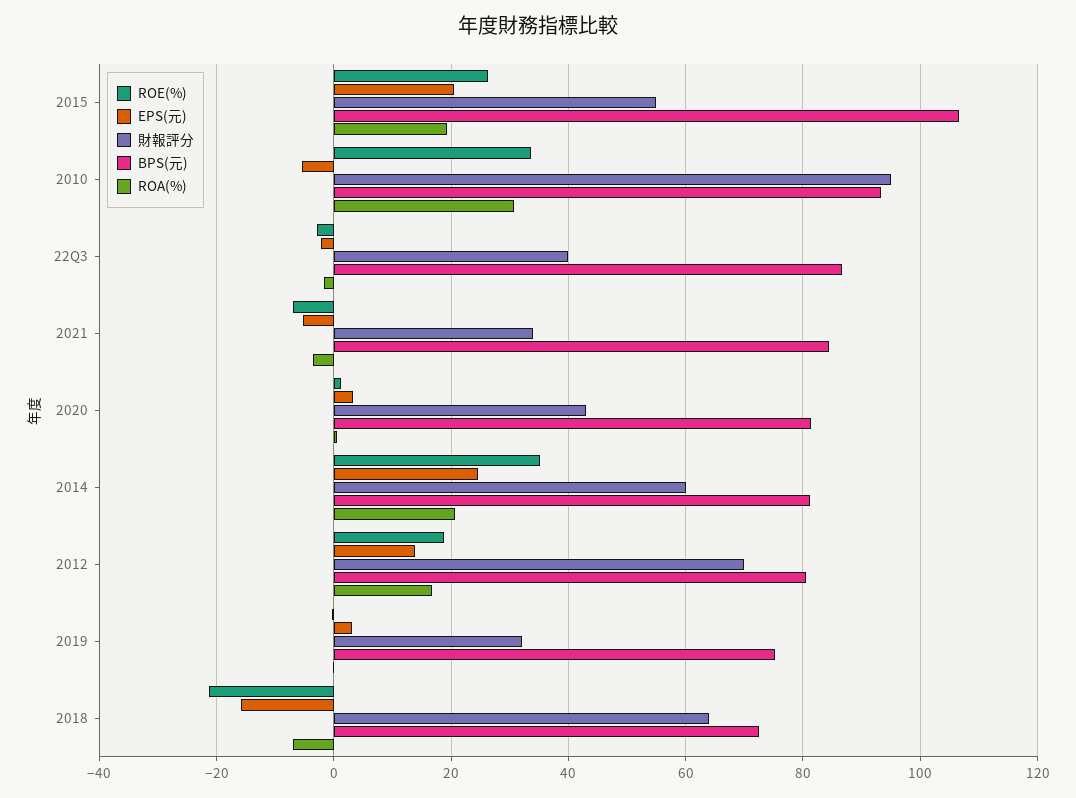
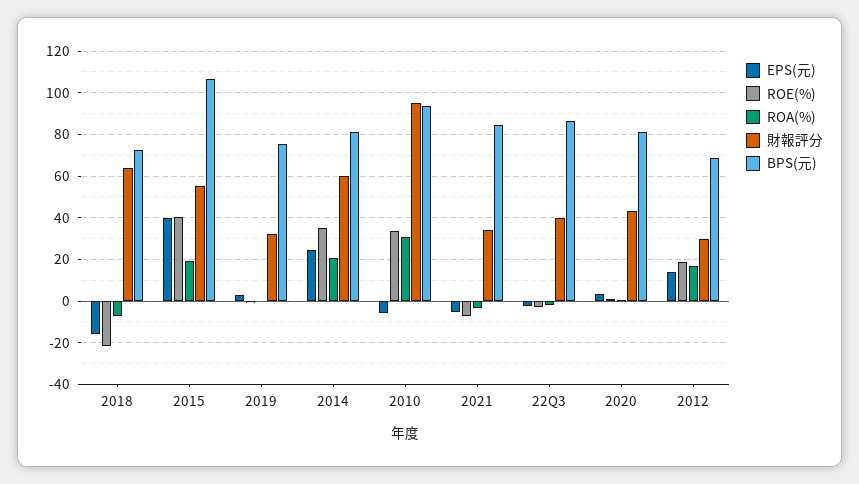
  {
    "ROE(%)": {
-     "2015": 26,
+     "2015": 40,
      "2010": 34,
      "22Q3": -2,
      "2021": -6,
      "2020": 2,
      "2014": 36,
      "2012": 18,
      "2019": 0,
      "2018": -22
    },
    "EPS(元)": {
-     "2015": 20,
+     "2015": 40,
      "2010": -6,
      "22Q3": -2,
      "2021": -6,
      "2020": 4,
      "2014": 24,
      "2012": 14,
      "2019": 4,
      "2018": -16
    },
    "財報評分": {
      "2015": 56,
      "2010": 96,
      "22Q3": 40,
      "2021": 34,
      "2020": 44,
      "2014": 60,
-     "2012": 70,
+     "2012": 30,
      "2019": 32,
      "2018": 64
    },
    "BPS(元)": {
      "2015": 106,
      "2010": 94,
      "22Q3": 86,
      "2021": 84,
      "2020": 82,
      "2014": 82,
-     "2012": 80,
+     "2012": 70,
      "2019": 76,
      "2018": 72
    },
    "ROA(%)": {
      "2015": 20,
      "2010": 30,
      "22Q3": -2,
      "2021": -4,
      "2020": 0,
      "2014": 20,
      "2012": 16,
      "2019": 0,
      "2018": -8
    }
  }

